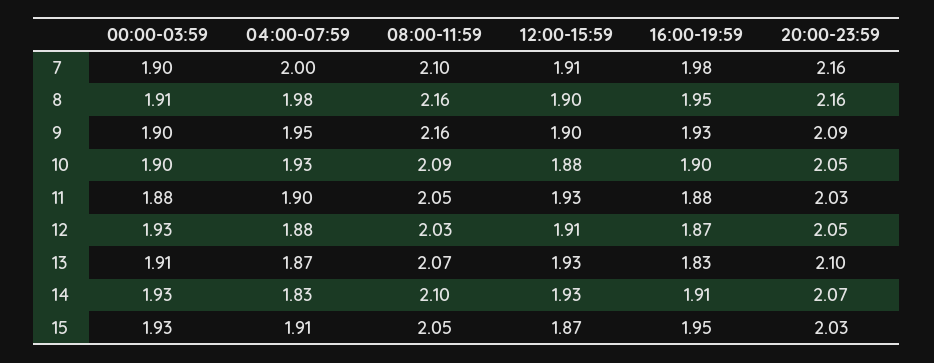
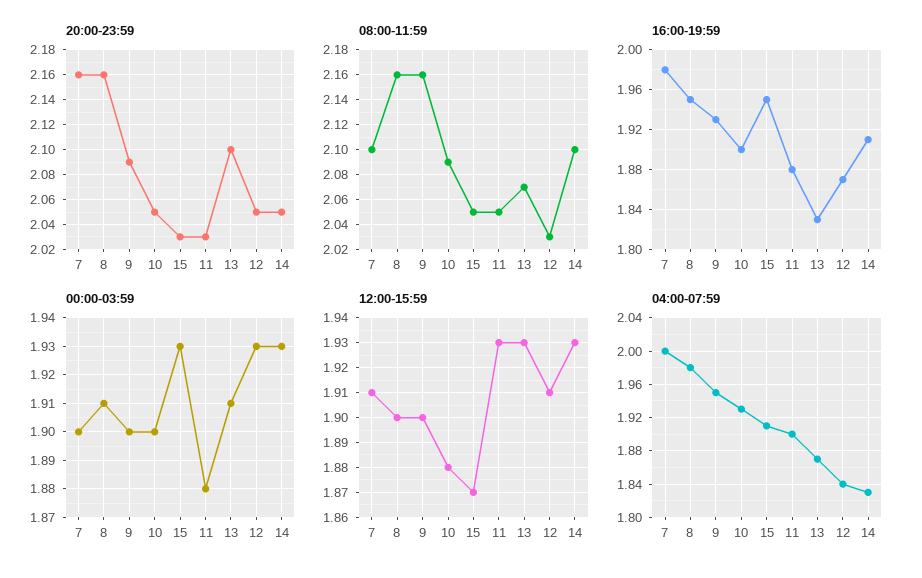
  {
    "00:00-03:59": {
      "7": 1.9,
      "8": 1.91,
      "9": 1.9,
      "10": 1.9,
      "11": 1.88,
      "12": 1.93,
      "13": 1.91,
      "14": 1.93,
      "15": 1.93
    },
    "04:00-07:59": {
      "7": 2,
      "8": 1.98,
      "9": 1.95,
      "10": 1.93,
      "11": 1.9,
-     "12": 1.88,
+     "12": 1.84,
      "13": 1.87,
      "14": 1.83,
      "15": 1.91
    },
    "08:00-11:59": {
      "7": 2.1,
      "8": 2.16,
      "9": 2.16,
      "10": 2.09,
      "11": 2.05,
      "12": 2.03,
      "13": 2.07,
      "14": 2.1,
      "15": 2.05
    },
    "12:00-15:59": {
      "7": 1.91,
      "8": 1.9,
      "9": 1.9,
      "10": 1.88,
      "11": 1.93,
      "12": 1.91,
      "13": 1.93,
      "14": 1.93,
      "15": 1.87
    },
    "16:00-19:59": {
      "7": 1.98,
      "8": 1.95,
      "9": 1.93,
      "10": 1.9,
      "11": 1.88,
      "12": 1.87,
      "13": 1.83,
      "14": 1.91,
      "15": 1.95
    },
    "20:00-23:59": {
      "7": 2.16,
      "8": 2.16,
      "9": 2.09,
      "10": 2.05,
      "11": 2.03,
      "12": 2.05,
      "13": 2.1,
-     "14": 2.07,
+     "14": 2.05,
      "15": 2.03
    }
  }

